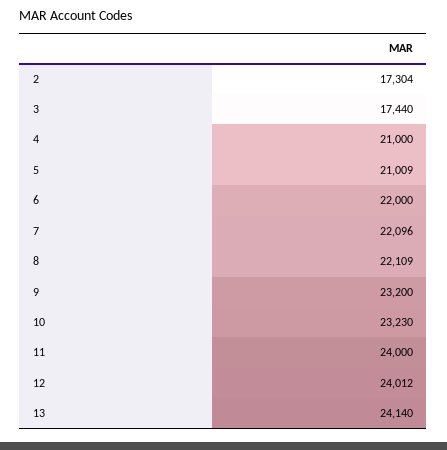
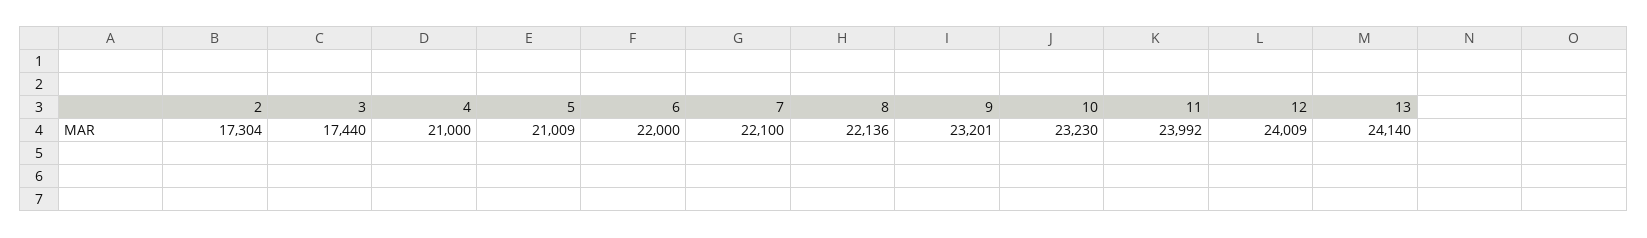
  {
    "2": 17304,
    "3": 17440,
    "4": 21000,
    "5": 21009,
    "6": 22000,
-   "7": 22096,
+   "7": 22100,
-   "8": 22109,
+   "8": 22136,
-   "9": 23200,
+   "9": 23201,
    "10": 23230,
-   "11": 24000,
+   "11": 23992,
-   "12": 24012,
+   "12": 24009,
    "13": 24140
  }

